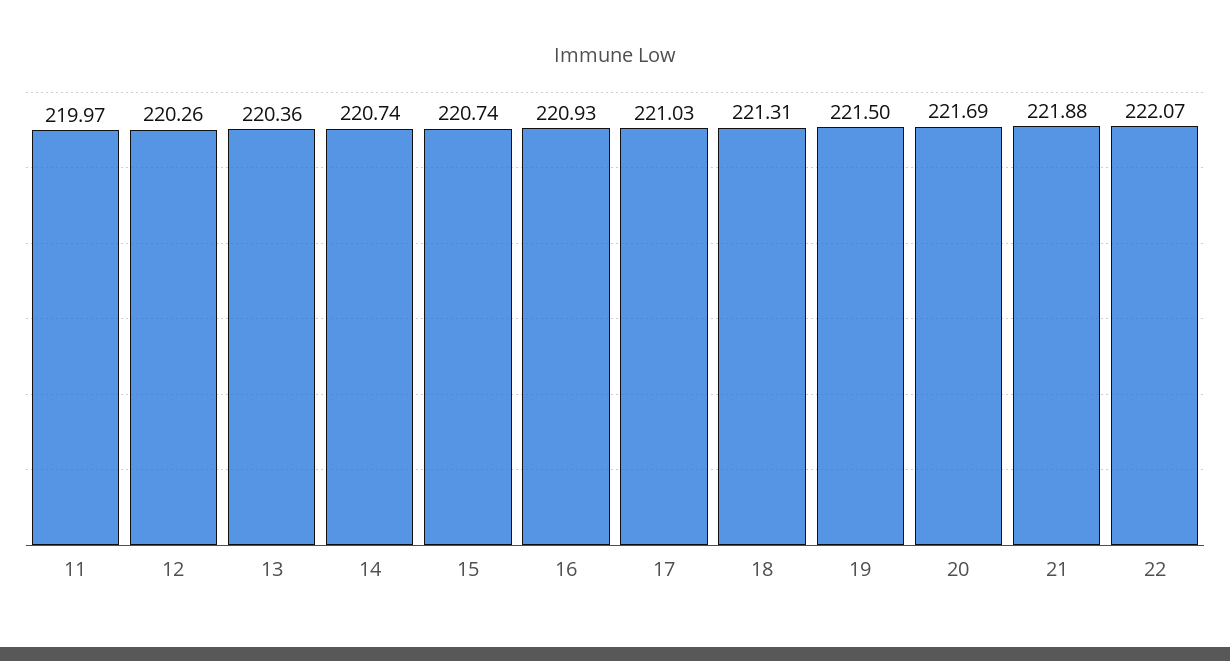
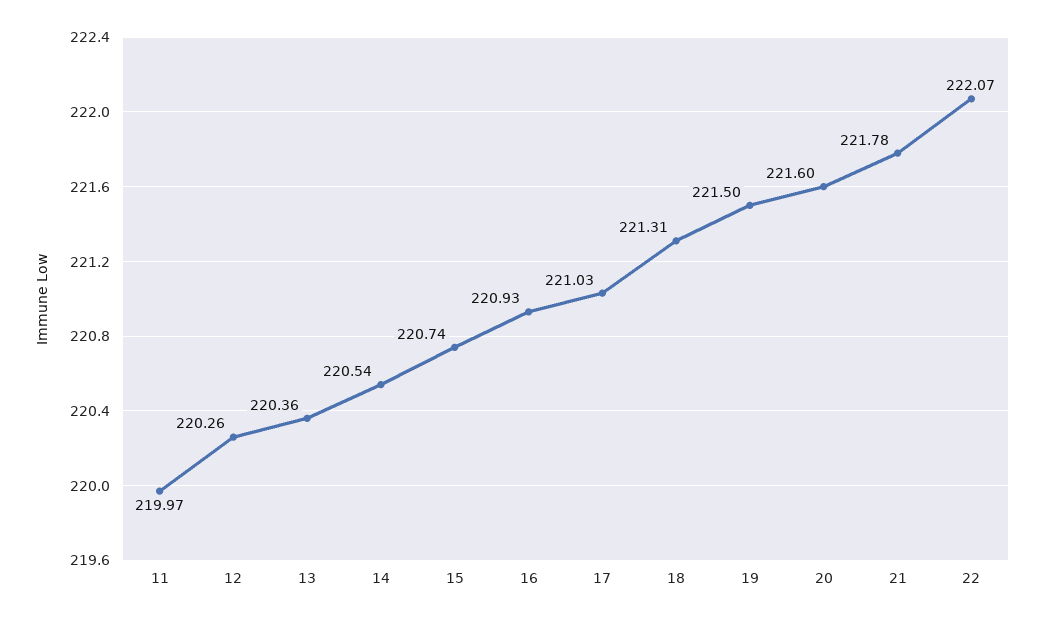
  {
    "11": 219.97,
    "12": 220.26,
    "13": 220.36,
-   "14": 220.74,
+   "14": 220.54,
    "15": 220.74,
    "16": 220.93,
    "17": 221.03,
    "18": 221.31,
    "19": 221.5,
-   "20": 221.69,
+   "20": 221.6,
-   "21": 221.88,
+   "21": 221.78,
    "22": 222.07
  }

